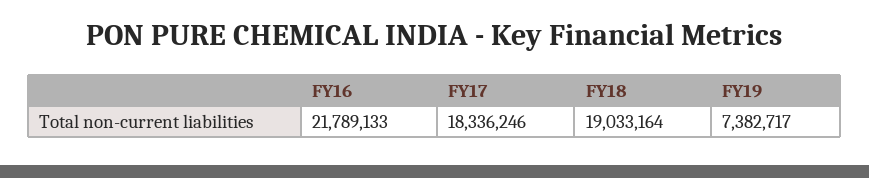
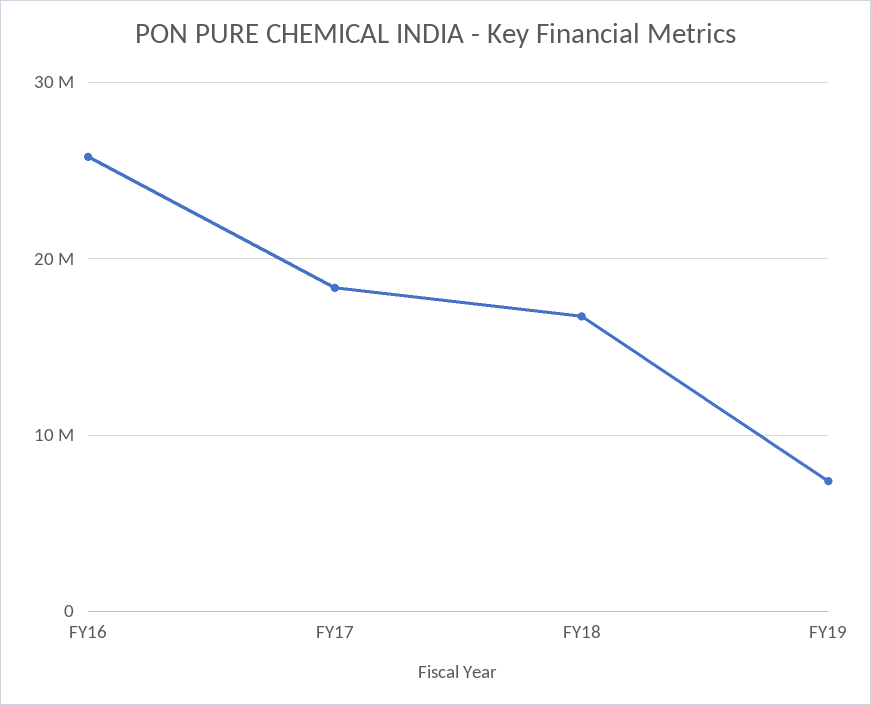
  {
-   "FY16": 21789133,
+   "FY16": 26000000,
    "FY17": 18336246,
-   "FY18": 19033164,
+   "FY18": 17000000,
    "FY19": 7382717
  }

